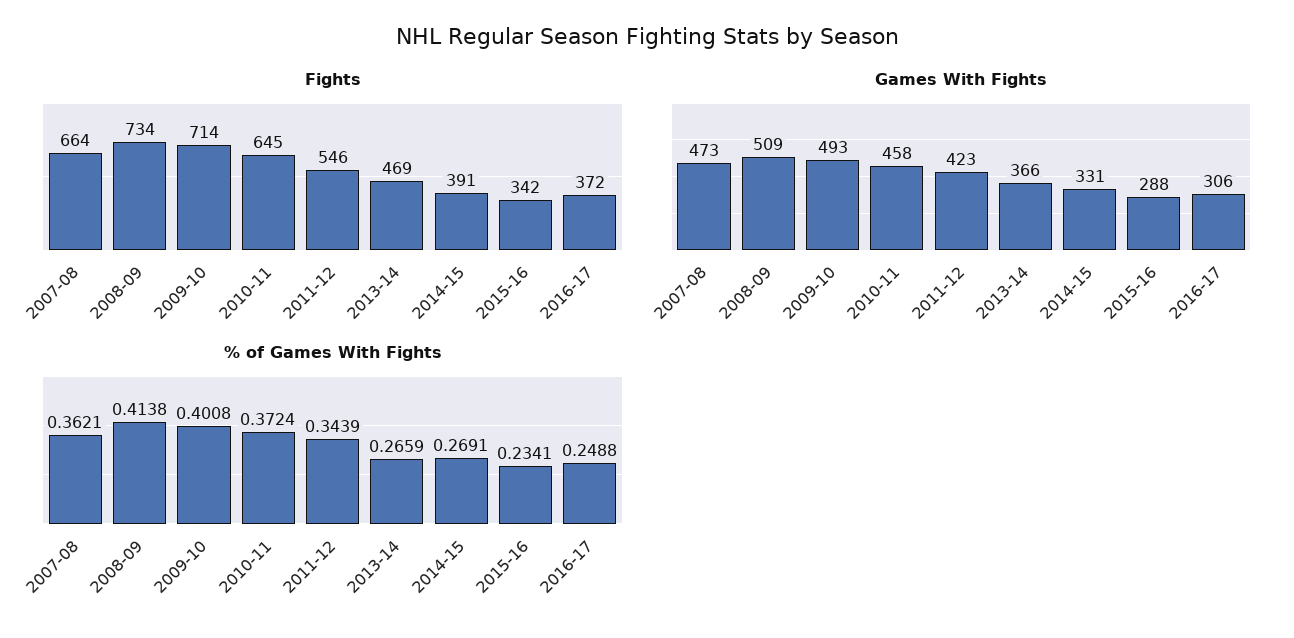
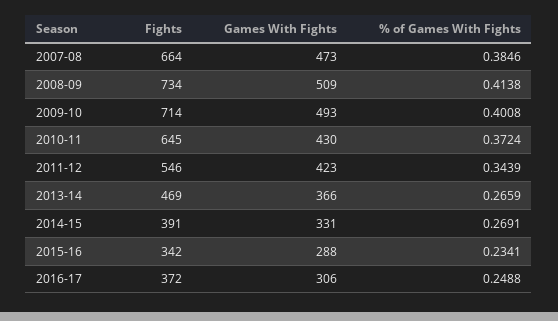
  {
    "Fights": {
      "2007-08": 664,
      "2008-09": 734,
      "2009-10": 714,
      "2010-11": 645,
      "2011-12": 546,
      "2013-14": 469,
      "2014-15": 391,
      "2015-16": 342,
      "2016-17": 372
    },
    "Games With Fights": {
      "2007-08": 473,
      "2008-09": 509,
      "2009-10": 493,
-     "2010-11": 458,
+     "2010-11": 430,
      "2011-12": 423,
      "2013-14": 366,
      "2014-15": 331,
      "2015-16": 288,
      "2016-17": 306
    },
    "% of Games With Fights": {
-     "2007-08": 0.3621,
+     "2007-08": 0.3846,
      "2008-09": 0.4138,
      "2009-10": 0.4008,
      "2010-11": 0.3724,
      "2011-12": 0.3439,
      "2013-14": 0.2659,
      "2014-15": 0.2691,
      "2015-16": 0.2341,
      "2016-17": 0.2488
    }
  }

